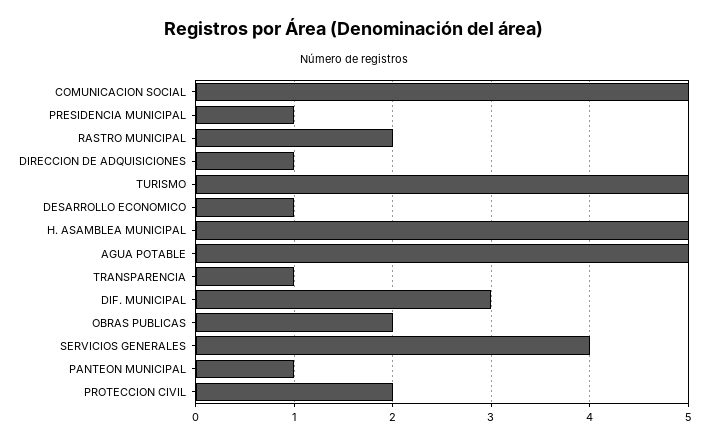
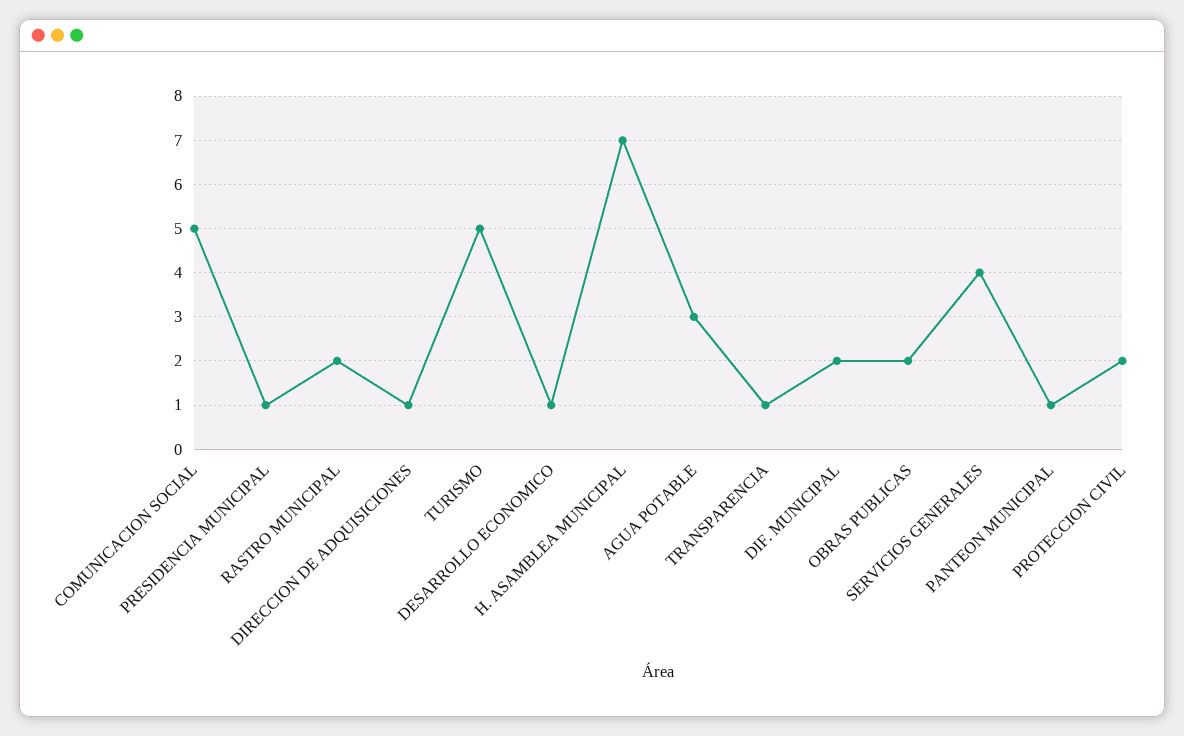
  {
    "COMUNICACION SOCIAL": 5,
    "PRESIDENCIA MUNICIPAL": 1,
    "RASTRO MUNICIPAL": 2,
    "DIRECCION DE ADQUISICIONES": 1,
    "TURISMO": 5,
    "DESARROLLO ECONOMICO": 1,
-   "H. ASAMBLEA MUNICIPAL": 5,
+   "H. ASAMBLEA MUNICIPAL": 7,
-   "AGUA POTABLE": 5,
+   "AGUA POTABLE": 3,
    "TRANSPARENCIA": 1,
-   "DIF. MUNICIPAL": 3,
+   "DIF. MUNICIPAL": 2,
    "OBRAS PUBLICAS": 2,
    "SERVICIOS GENERALES": 4,
    "PANTEON MUNICIPAL": 1,
    "PROTECCION CIVIL": 2
  }

